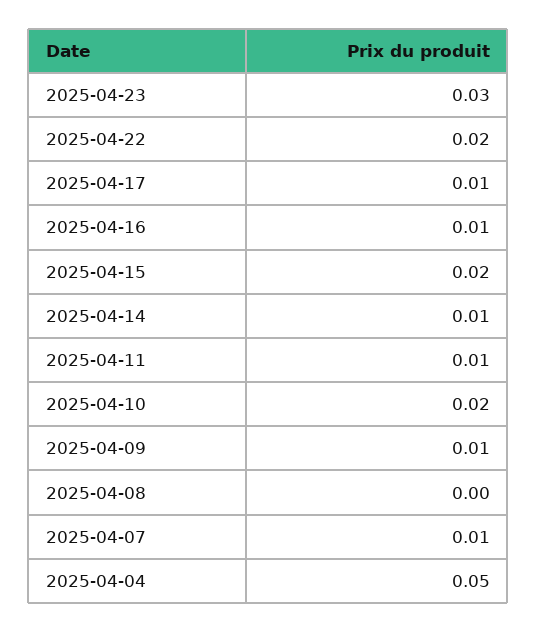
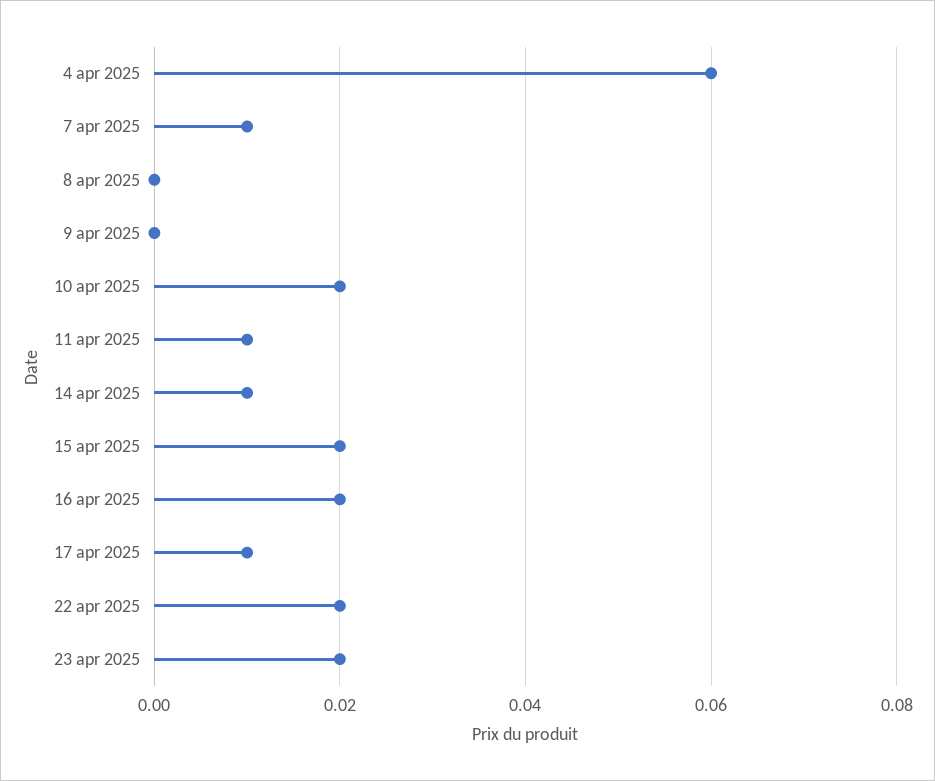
  {
-   "2025-04-23": 0.03,
+   "2025-04-23": 0.02,
    "2025-04-22": 0.02,
    "2025-04-17": 0.01,
-   "2025-04-16": 0.01,
+   "2025-04-16": 0.02,
    "2025-04-15": 0.02,
    "2025-04-14": 0.01,
    "2025-04-11": 0.01,
    "2025-04-10": 0.02,
-   "2025-04-09": 0.01,
+   "2025-04-09": 0,
    "2025-04-08": 0,
    "2025-04-07": 0.01,
-   "2025-04-04": 0.05
+   "2025-04-04": 0.06
  }

